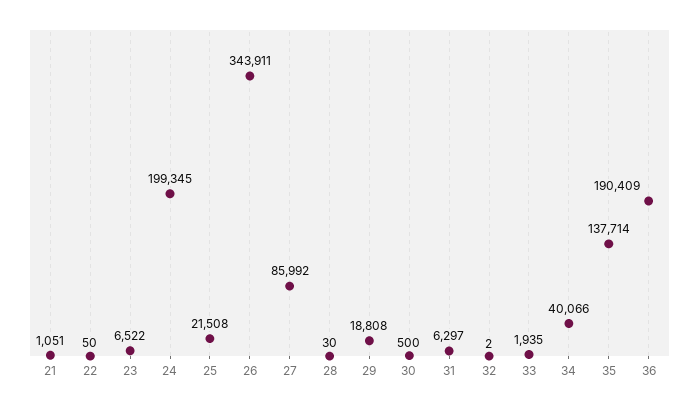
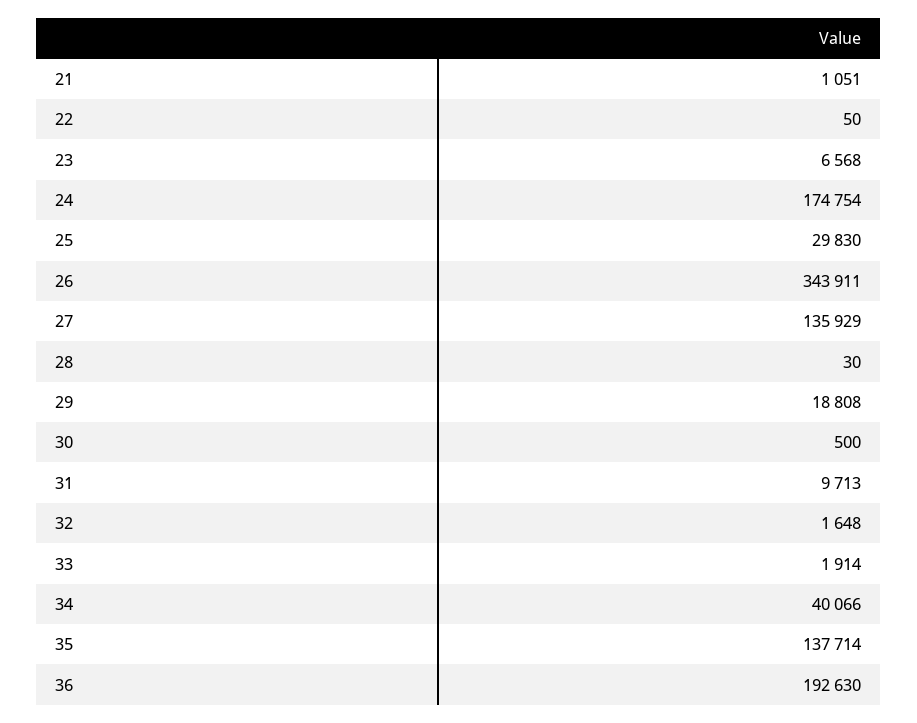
  {
    "21": 1051,
    "22": 50,
-   "23": 6522,
+   "23": 6568,
-   "24": 199345,
+   "24": 174754,
-   "25": 21508,
+   "25": 29830,
    "26": 343911,
-   "27": 85992,
+   "27": 135929,
    "28": 30,
    "29": 18808,
    "30": 500,
-   "31": 6297,
+   "31": 9713,
-   "32": 2,
+   "32": 1648,
-   "33": 1935,
+   "33": 1914,
    "34": 40066,
    "35": 137714,
-   "36": 190409
+   "36": 192630
  }

